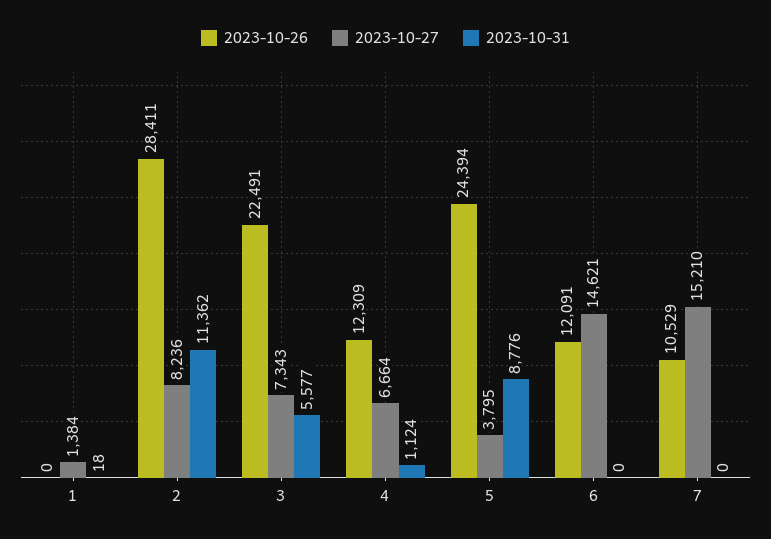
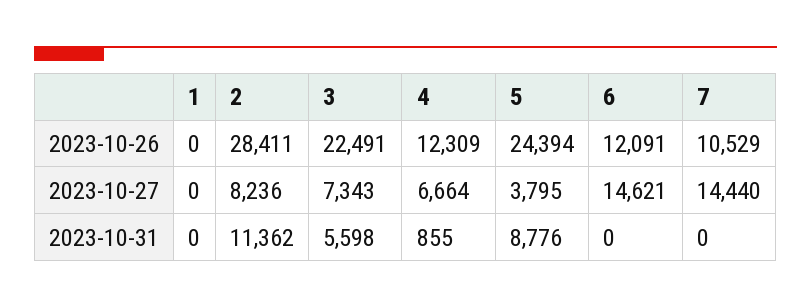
  {
    "2023-10-26": {
      "1": 0,
      "2": 28411,
      "3": 22491,
      "4": 12309,
      "5": 24394,
      "6": 12091,
      "7": 10529
    },
    "2023-10-27": {
-     "1": 1384,
+     "1": 0,
      "2": 8236,
      "3": 7343,
      "4": 6664,
      "5": 3795,
      "6": 14621,
-     "7": 15210
+     "7": 14440
    },
    "2023-10-31": {
-     "1": 18,
+     "1": 0,
      "2": 11362,
-     "3": 5577,
+     "3": 5598,
-     "4": 1124,
+     "4": 855,
      "5": 8776,
      "6": 0,
      "7": 0
    }
  }

